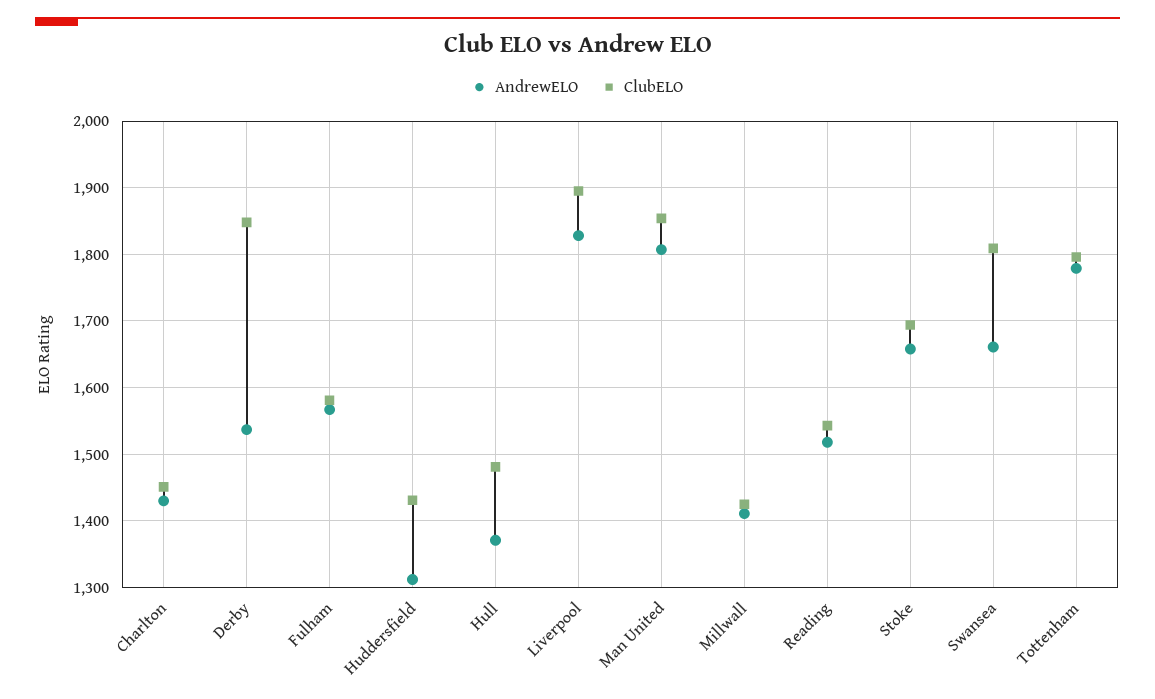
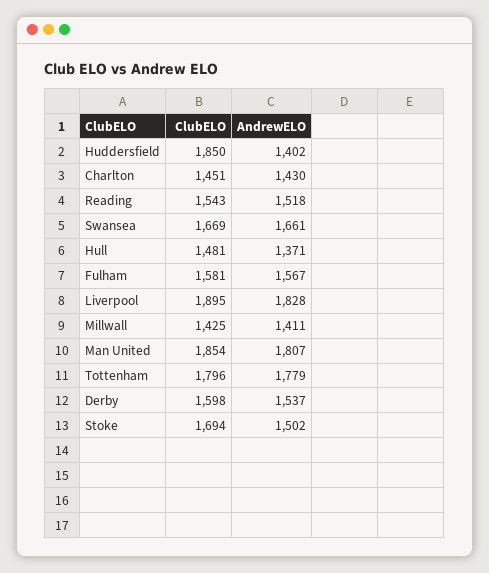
  {
    "AndrewELO": {
      "Charlton": 1430,
      "Derby": 1537,
      "Fulham": 1567,
-     "Huddersfield": 1310,
+     "Huddersfield": 1402,
      "Hull": 1371,
      "Liverpool": 1828,
      "Man United": 1807,
      "Millwall": 1411,
      "Reading": 1518,
-     "Stoke": 1660,
+     "Stoke": 1502,
      "Swansea": 1661,
      "Tottenham": 1779
    },
    "ClubELO": {
      "Charlton": 1451,
-     "Derby": 1850,
+     "Derby": 1598,
      "Fulham": 1581,
-     "Huddersfield": 1430,
+     "Huddersfield": 1850,
      "Hull": 1481,
      "Liverpool": 1895,
      "Man United": 1854,
      "Millwall": 1425,
      "Reading": 1543,
      "Stoke": 1694,
-     "Swansea": 1810,
+     "Swansea": 1669,
      "Tottenham": 1796
    }
  }

